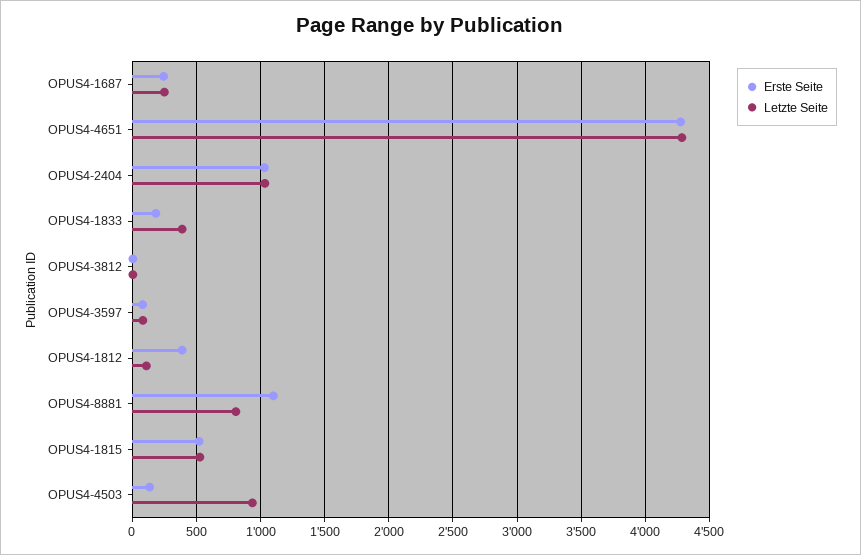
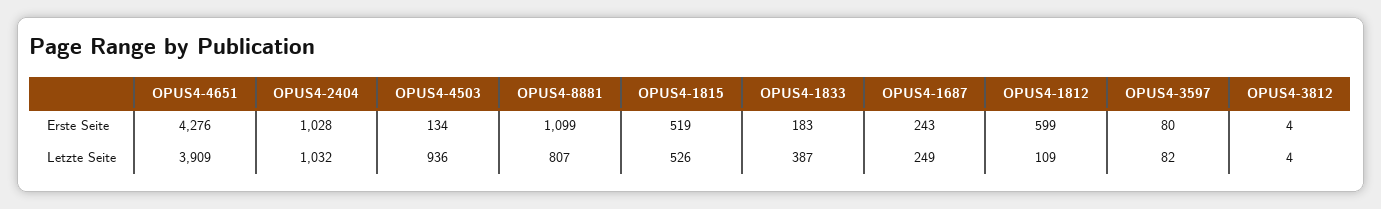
  {
    "Erste Seite": {
      "OPUS4-1687": 243,
      "OPUS4-4651": 4276,
      "OPUS4-2404": 1028,
      "OPUS4-1833": 183,
      "OPUS4-3812": 4,
      "OPUS4-3597": 80,
-     "OPUS4-1812": 400,
+     "OPUS4-1812": 599,
      "OPUS4-8881": 1099,
      "OPUS4-1815": 519,
      "OPUS4-4503": 134
    },
    "Letzte Seite": {
      "OPUS4-1687": 249,
-     "OPUS4-4651": 4300,
+     "OPUS4-4651": 3909,
      "OPUS4-2404": 1032,
      "OPUS4-1833": 387,
      "OPUS4-3812": 4,
      "OPUS4-3597": 82,
      "OPUS4-1812": 109,
      "OPUS4-8881": 807,
      "OPUS4-1815": 526,
      "OPUS4-4503": 936
    }
  }

